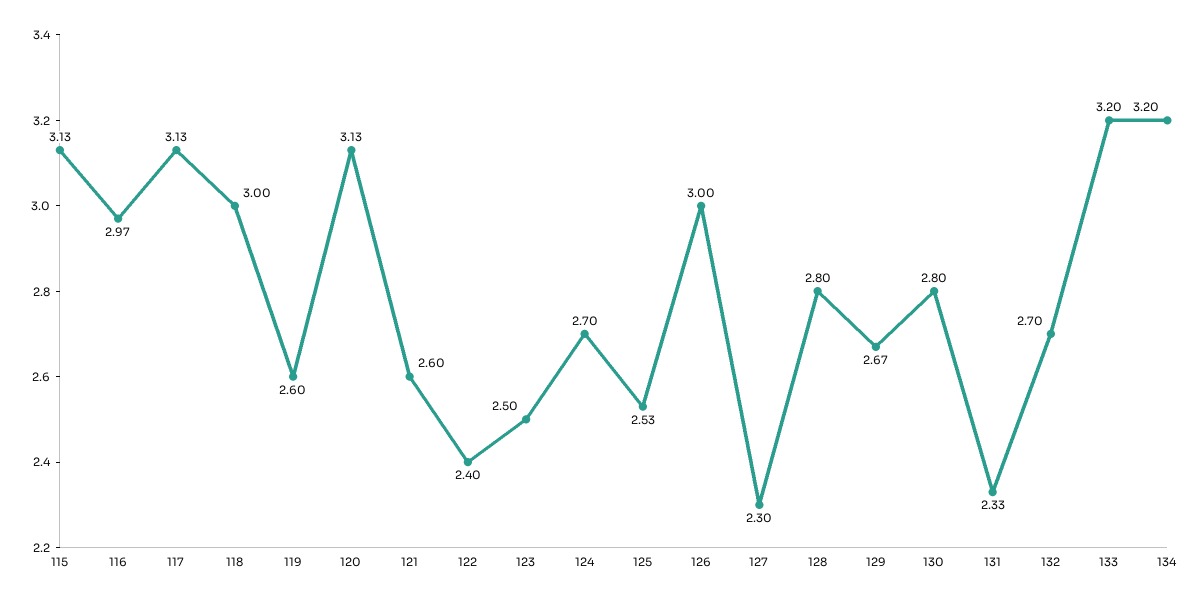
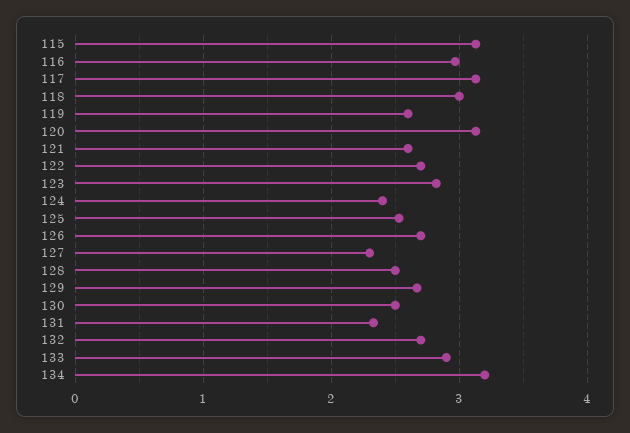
  {
    "115": 3.13,
    "116": 2.97,
    "117": 3.13,
    "118": 3,
    "119": 2.6,
    "120": 3.13,
    "121": 2.6,
-   "122": 2.4,
+   "122": 2.7,
-   "123": 2.5,
+   "123": 2.8,
-   "124": 2.7,
+   "124": 2.4,
    "125": 2.53,
-   "126": 3,
+   "126": 2.7,
    "127": 2.3,
-   "128": 2.8,
+   "128": 2.5,
    "129": 2.67,
-   "130": 2.8,
+   "130": 2.5,
    "131": 2.33,
    "132": 2.7,
-   "133": 3.2,
+   "133": 2.9,
    "134": 3.2
  }

